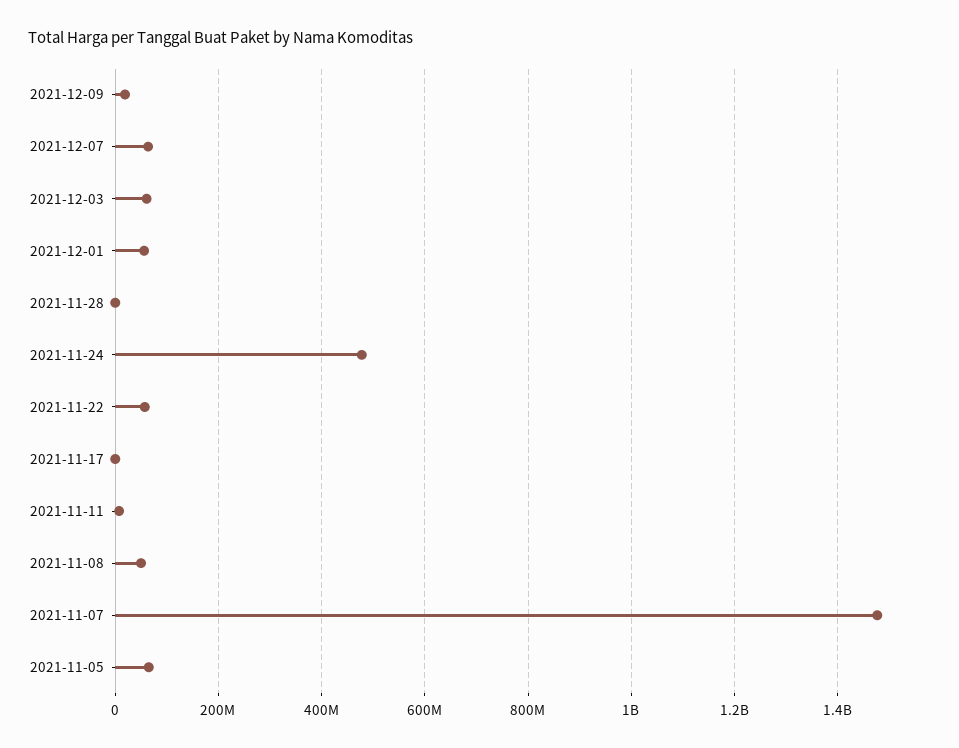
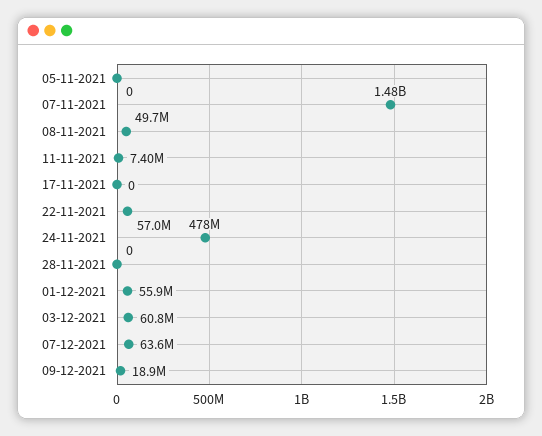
  {
    "2021-12-09": 18900000,
    "2021-12-07": 63600000,
    "2021-12-03": 60800000,
    "2021-12-01": 55900000,
    "2021-11-28": 0,
    "2021-11-24": 478000000,
    "2021-11-22": 57000000,
    "2021-11-17": 0,
    "2021-11-11": 7400000,
    "2021-11-08": 49700000,
    "2021-11-07": 1480000000,
-   "2021-11-05": 60000000
+   "2021-11-05": 0
  }

